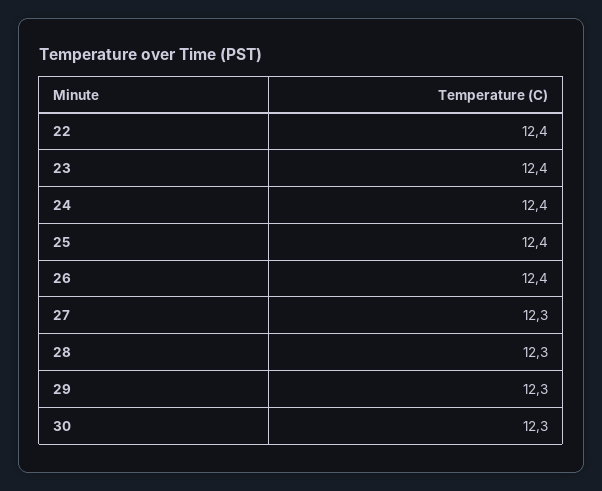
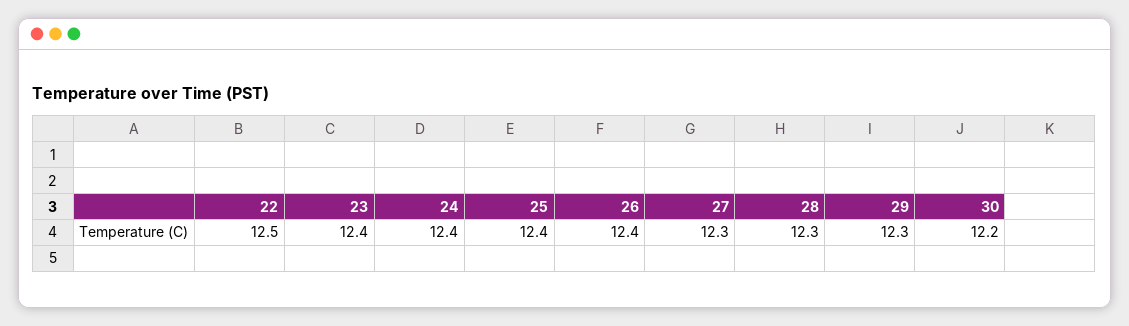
  {
-   "22": 12.4,
+   "22": 12.5,
    "23": 12.4,
    "24": 12.4,
    "25": 12.4,
    "26": 12.4,
    "27": 12.3,
    "28": 12.3,
    "29": 12.3,
-   "30": 12.3
+   "30": 12.2
  }

